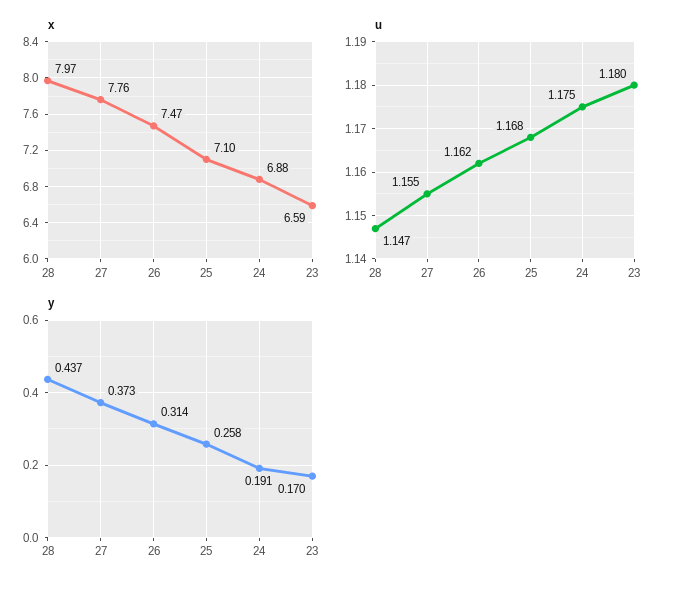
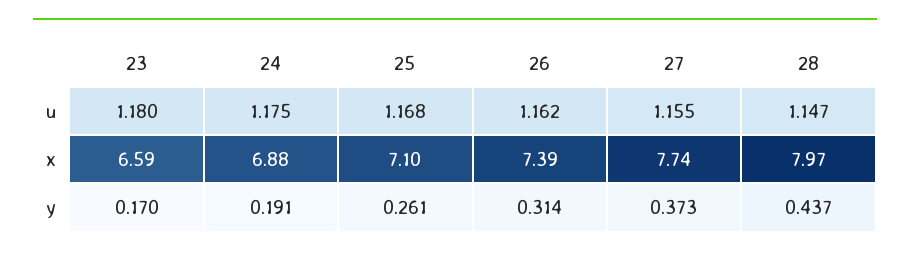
  {
    "x": {
      "28": 7.97,
-     "27": 7.76,
+     "27": 7.74,
-     "26": 7.47,
+     "26": 7.39,
      "25": 7.1,
      "24": 6.88,
      "23": 6.59
    },
    "u": {
      "28": 1.147,
      "27": 1.155,
      "26": 1.162,
      "25": 1.168,
      "24": 1.175,
      "23": 1.18
    },
    "y": {
      "28": 0.437,
      "27": 0.373,
      "26": 0.314,
-     "25": 0.258,
+     "25": 0.261,
      "24": 0.191,
      "23": 0.17
    }
  }

